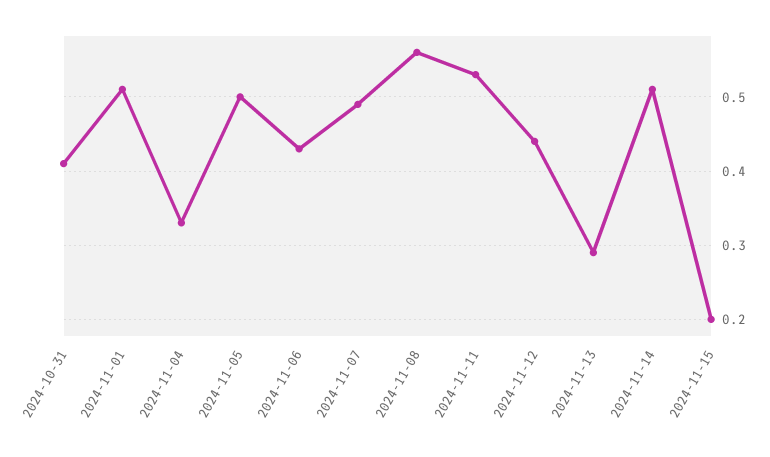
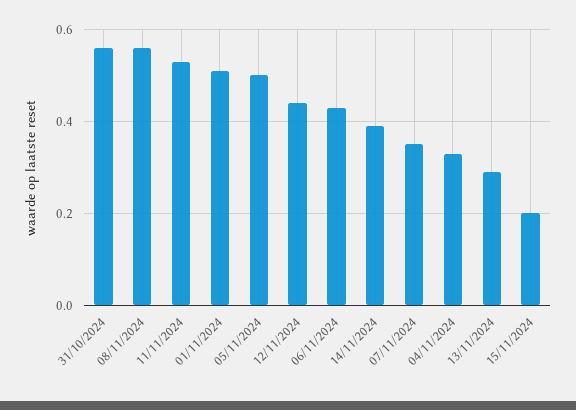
  {
-   "2024-10-31": 0.41,
+   "2024-10-31": 0.55,
    "2024-11-01": 0.51,
    "2024-11-04": 0.33,
    "2024-11-05": 0.5,
    "2024-11-06": 0.43,
-   "2024-11-07": 0.49,
+   "2024-11-07": 0.35,
    "2024-11-08": 0.56,
    "2024-11-11": 0.53,
    "2024-11-12": 0.44,
    "2024-11-13": 0.29,
-   "2024-11-14": 0.51,
+   "2024-11-14": 0.4,
    "2024-11-15": 0.2
  }

